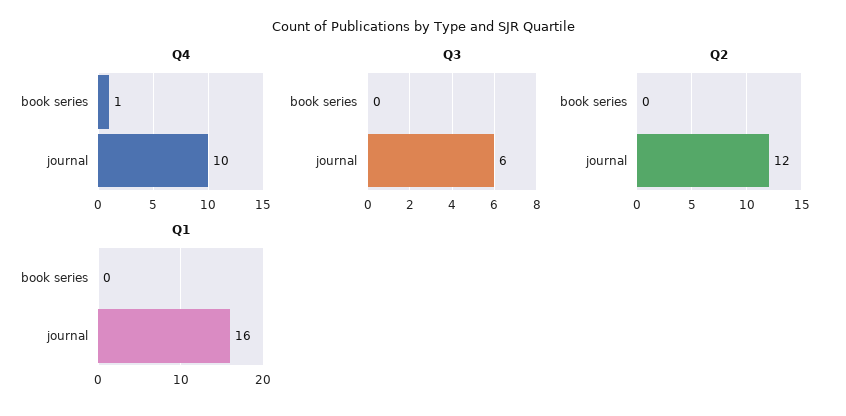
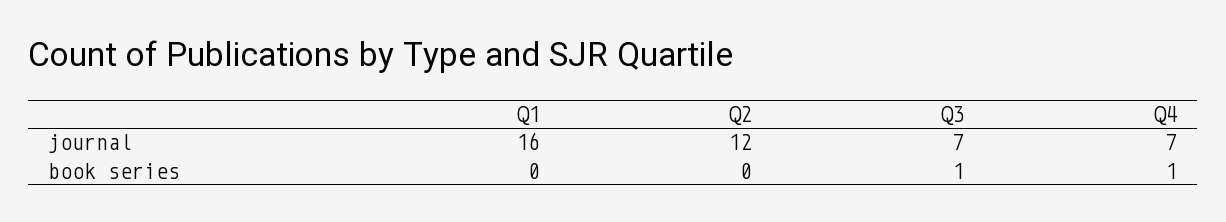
  {
    "Q4": {
      "book series": 1,
-     "journal": 10
+     "journal": 7
    },
    "Q3": {
-     "book series": 0,
+     "book series": 1,
-     "journal": 6
+     "journal": 7
    },
    "Q2": {
      "book series": 0,
      "journal": 12
    },
    "Q1": {
      "book series": 0,
      "journal": 16
    }
  }

